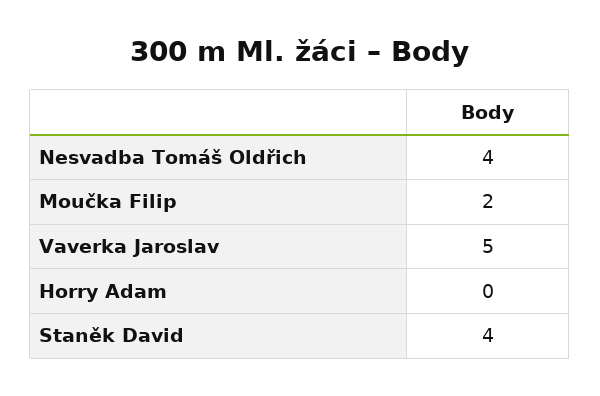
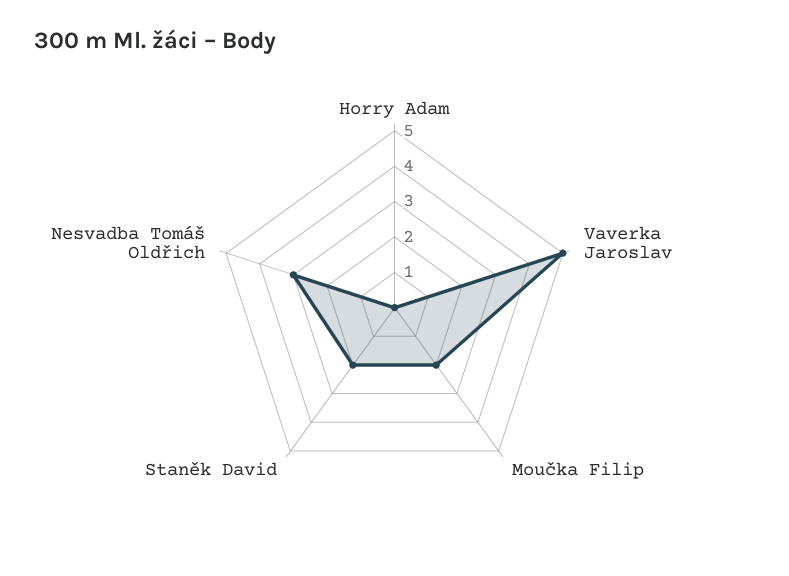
  {
-   "Nesvadba Tomáš Oldřich": 4,
+   "Nesvadba Tomáš Oldřich": 3,
    "Moučka Filip": 2,
    "Vaverka Jaroslav": 5,
    "Horry Adam": 0,
-   "Staněk David": 4
+   "Staněk David": 2
  }

